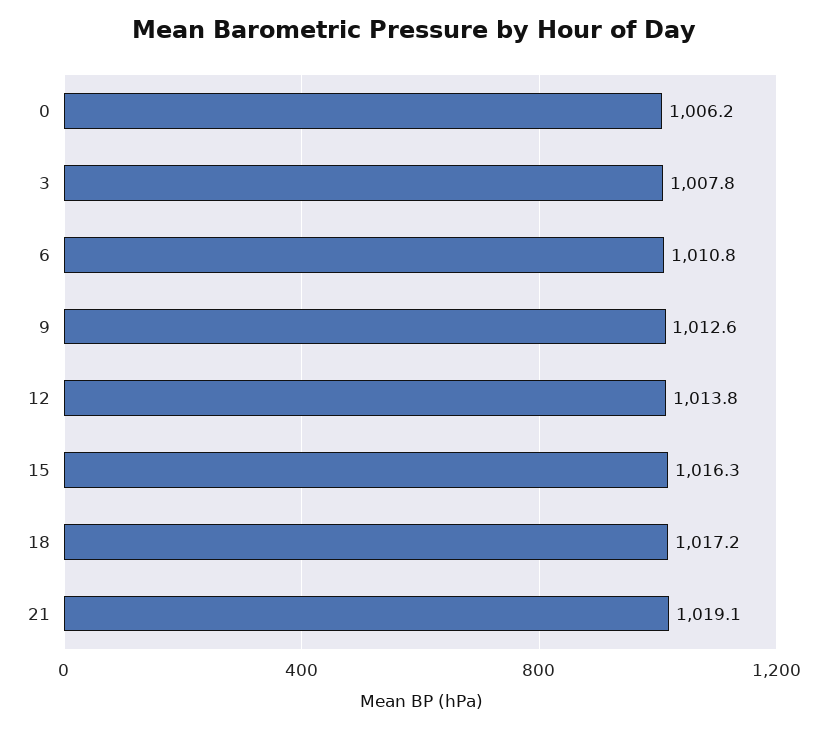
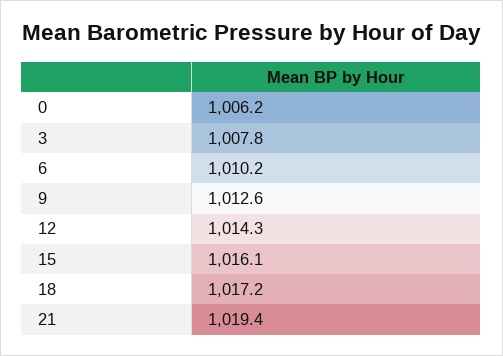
  {
    "0": 1006.2,
    "3": 1007.8,
-   "6": 1010.8,
+   "6": 1010.2,
    "9": 1012.6,
-   "12": 1013.8,
+   "12": 1014.3,
-   "15": 1016.3,
+   "15": 1016.1,
    "18": 1017.2,
-   "21": 1019.1
+   "21": 1019.4
  }

